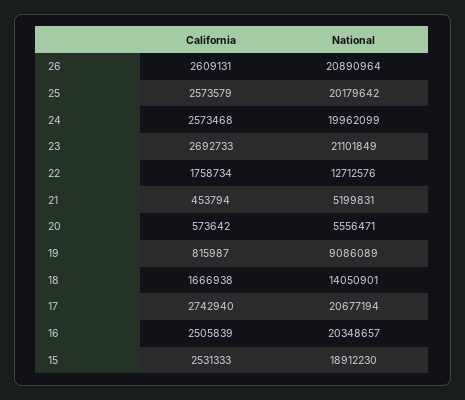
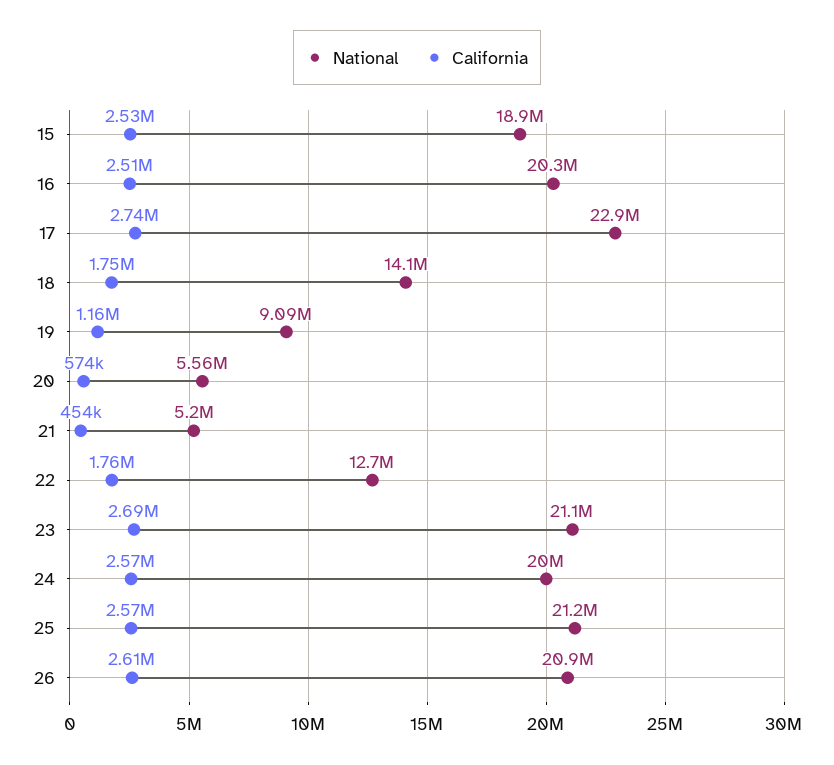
  {
    "California": {
      "26": 2609131,
      "25": 2573579,
      "24": 2573468,
      "23": 2692733,
      "22": 1758734,
      "21": 453794,
      "20": 573642,
-     "19": 815987,
+     "19": 1160000,
-     "18": 1666938,
+     "18": 1750000,
      "17": 2742940,
      "16": 2505839,
      "15": 2531333
    },
    "National": {
      "26": 20890964,
-     "25": 20179642,
+     "25": 21200000,
      "24": 19962099,
      "23": 21101849,
      "22": 12712576,
      "21": 5199831,
      "20": 5556471,
      "19": 9086089,
      "18": 14050901,
-     "17": 20677194,
+     "17": 22900000,
      "16": 20348657,
      "15": 18912230
    }
  }

